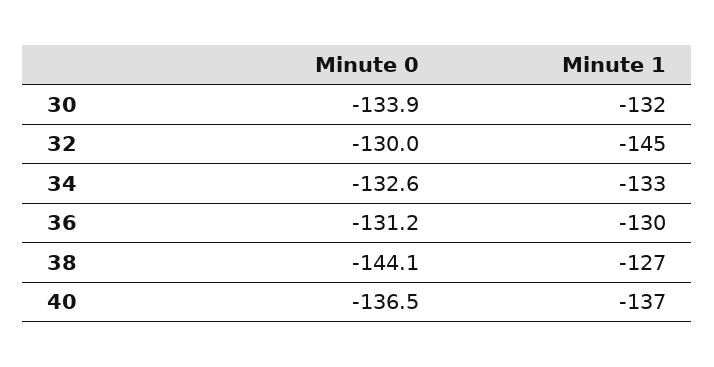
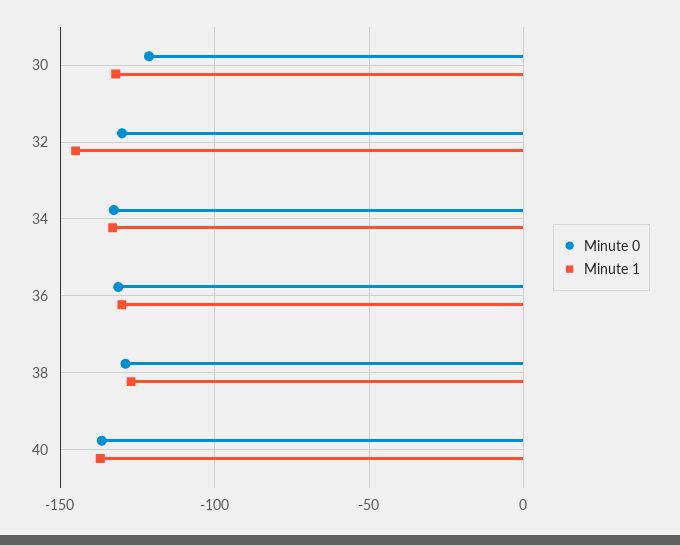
  {
    "Minute 0": {
-     "30": -133.9,
+     "30": -120,
      "32": -130,
      "34": -132.6,
      "36": -131.2,
-     "38": -144.1,
+     "38": -130,
      "40": -136.5
    },
    "Minute 1": {
      "30": -132,
      "32": -145,
      "34": -133,
      "36": -130,
      "38": -127,
      "40": -137
    }
  }

